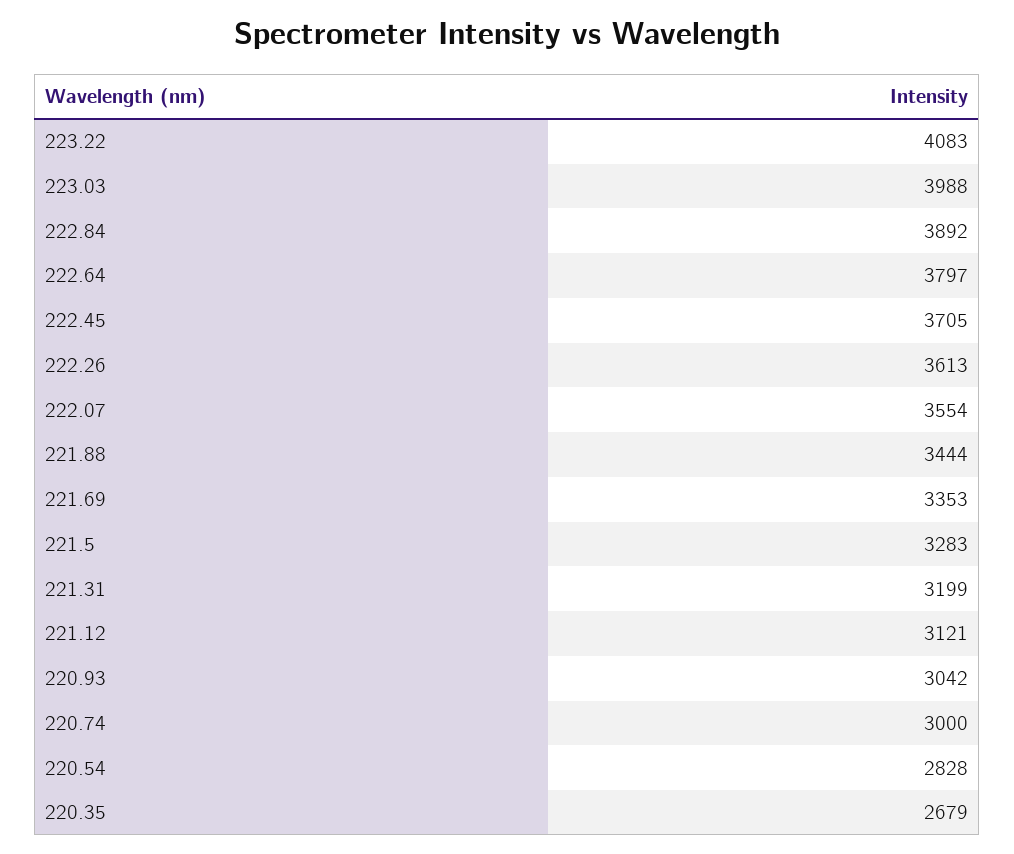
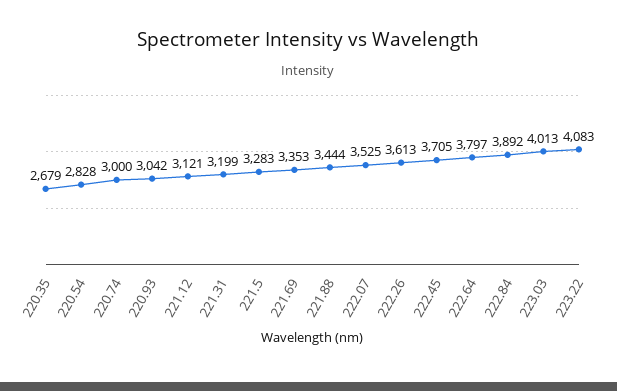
  {
    "223.22": 4083,
-   "223.03": 3988,
+   "223.03": 4013,
    "222.84": 3892,
    "222.64": 3797,
    "222.45": 3705,
    "222.26": 3613,
-   "222.07": 3554,
+   "222.07": 3525,
    "221.88": 3444,
    "221.69": 3353,
    "221.5": 3283,
    "221.31": 3199,
    "221.12": 3121,
    "220.93": 3042,
    "220.74": 3000,
    "220.54": 2828,
    "220.35": 2679
  }

